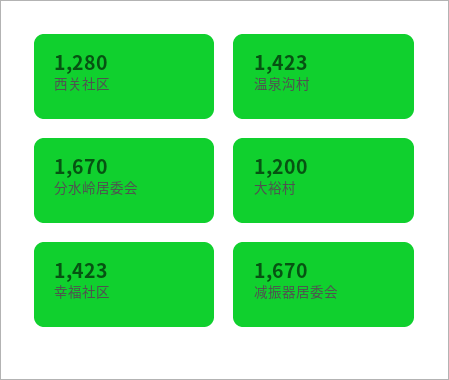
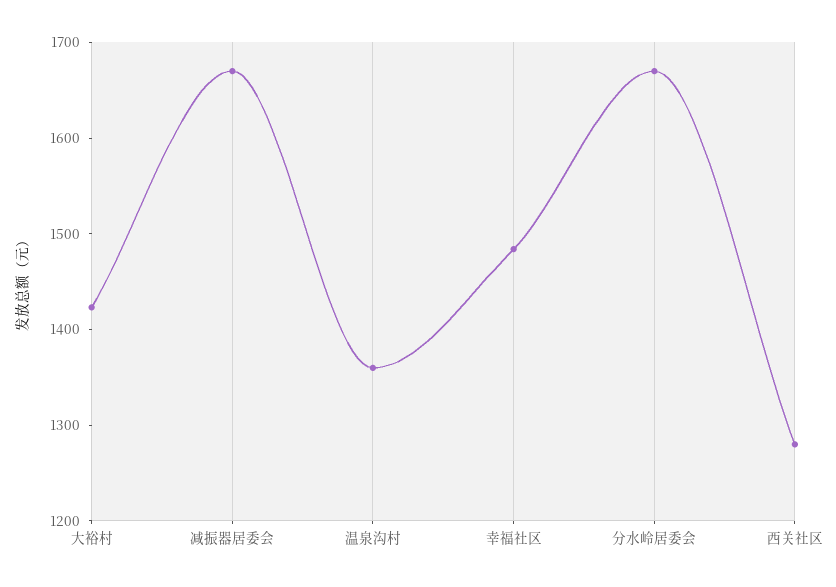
  {
    "西关社区": 1280,
-   "温泉沟村": 1423,
+   "温泉沟村": 1360,
    "分水岭居委会": 1670,
-   "大裕村": 1200,
+   "大裕村": 1420,
-   "幸福社区": 1423,
+   "幸福社区": 1480,
    "减振器居委会": 1670
  }

